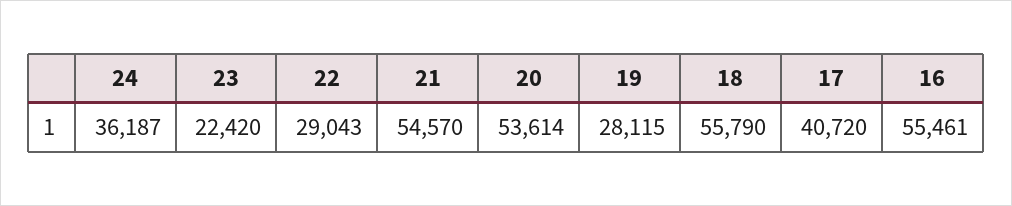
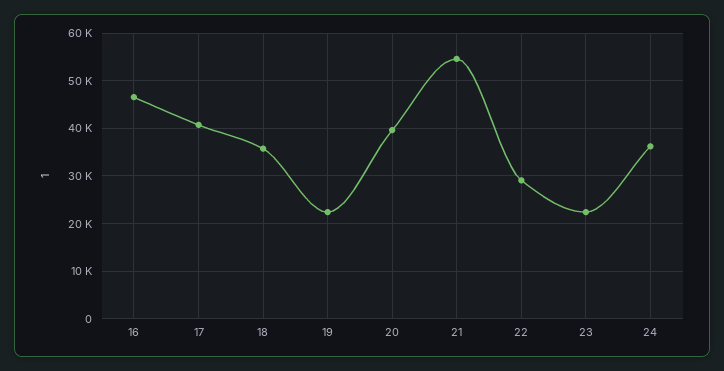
  {
    "24": 36187,
    "23": 22420,
    "22": 29043,
    "21": 54570,
-   "20": 53614,
+   "20": 40000,
-   "19": 28115,
+   "19": 22000,
-   "18": 55790,
+   "18": 36000,
    "17": 40720,
-   "16": 55461
+   "16": 46000
  }

